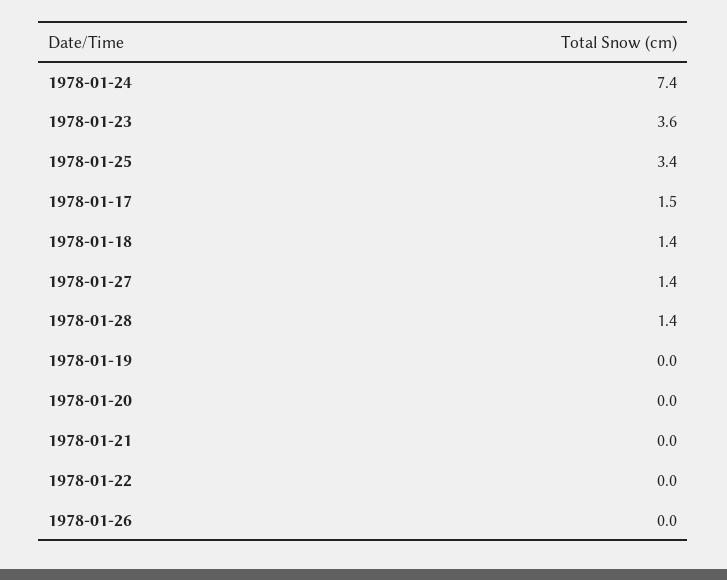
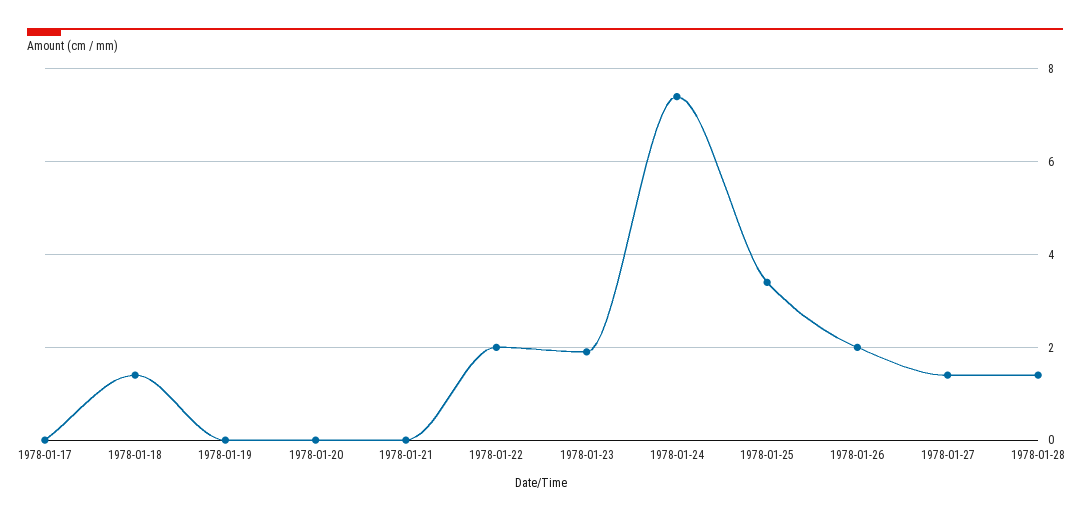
  {
    "1978-01-24": 7.4,
-   "1978-01-23": 3.6,
+   "1978-01-23": 2,
    "1978-01-25": 3.4,
-   "1978-01-17": 1.5,
+   "1978-01-17": 0,
    "1978-01-18": 1.4,
    "1978-01-27": 1.4,
    "1978-01-28": 1.4,
    "1978-01-19": 0,
    "1978-01-20": 0,
    "1978-01-21": 0,
-   "1978-01-22": 0,
+   "1978-01-22": 2,
-   "1978-01-26": 0
+   "1978-01-26": 2
  }

